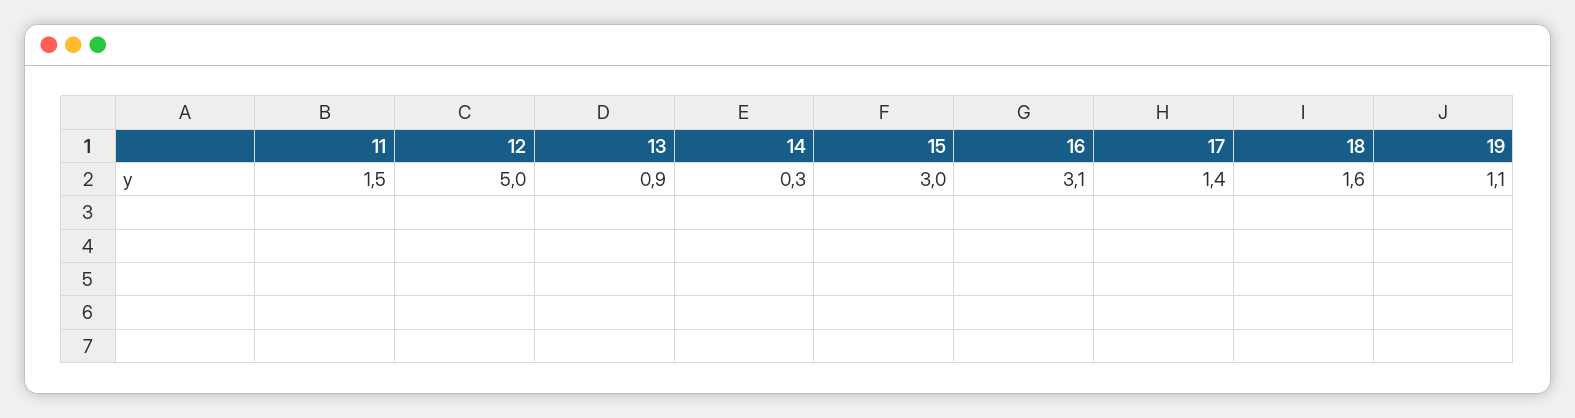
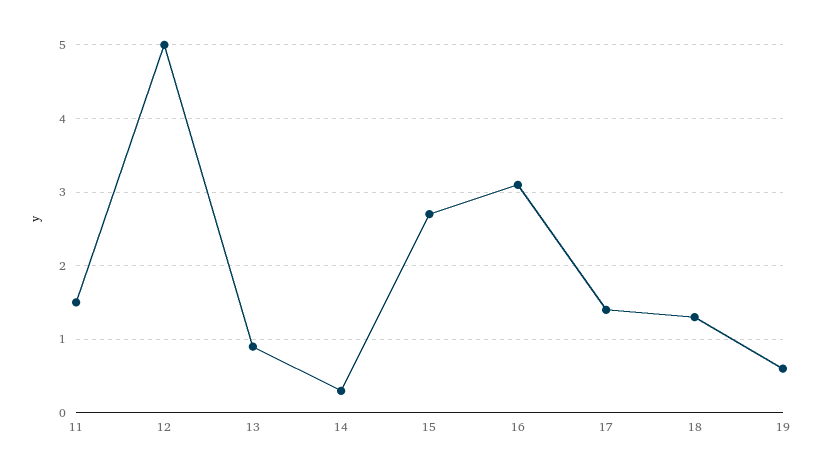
  {
    "11": 1.5,
    "12": 5,
    "13": 0.9,
    "14": 0.3,
-   "15": 3,
+   "15": 2.7,
    "16": 3.1,
    "17": 1.4,
-   "18": 1.6,
+   "18": 1.3,
-   "19": 1.1
+   "19": 0.6
  }

